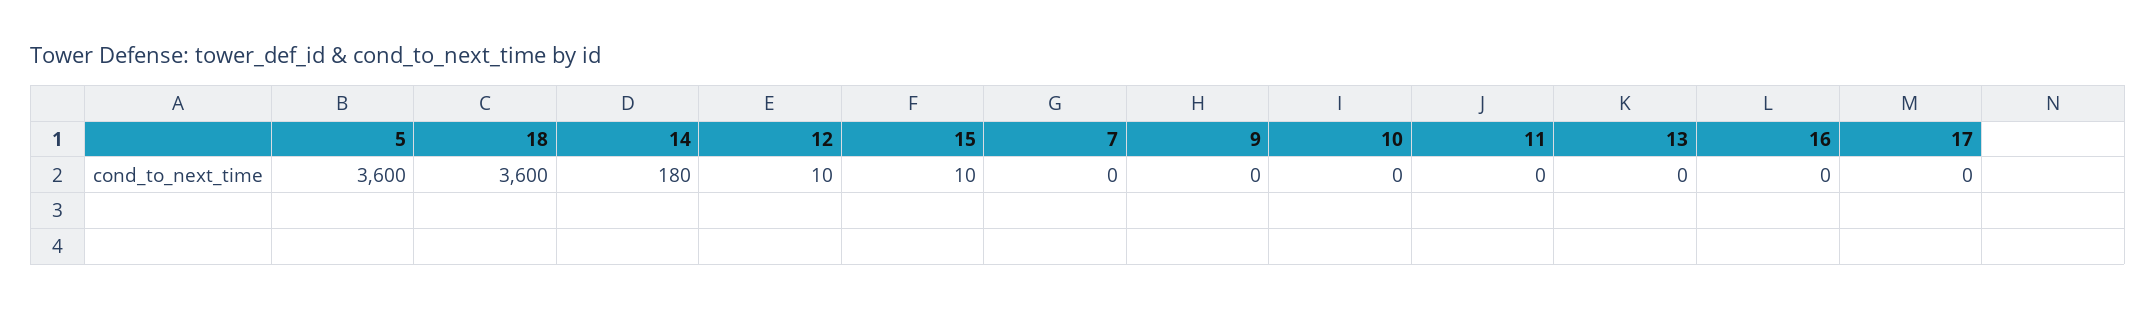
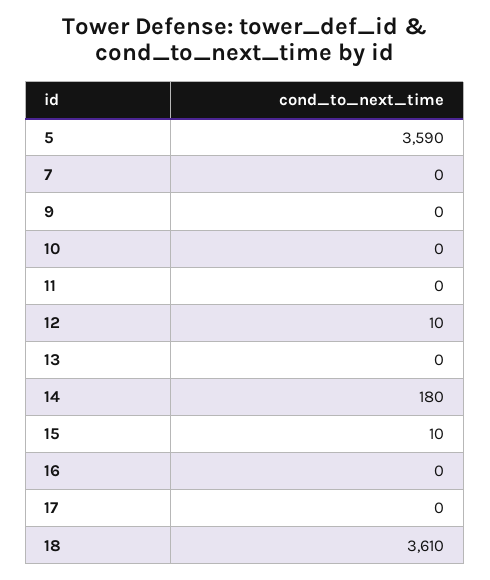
  {
-   "5": 3600,
+   "5": 3590,
-   "18": 3600,
+   "18": 3610,
    "14": 180,
    "12": 10,
    "15": 10,
    "7": 0,
    "9": 0,
    "10": 0,
    "11": 0,
    "13": 0,
    "16": 0,
    "17": 0
  }

